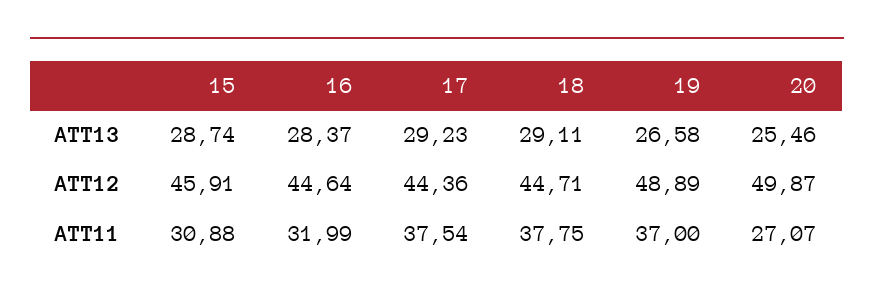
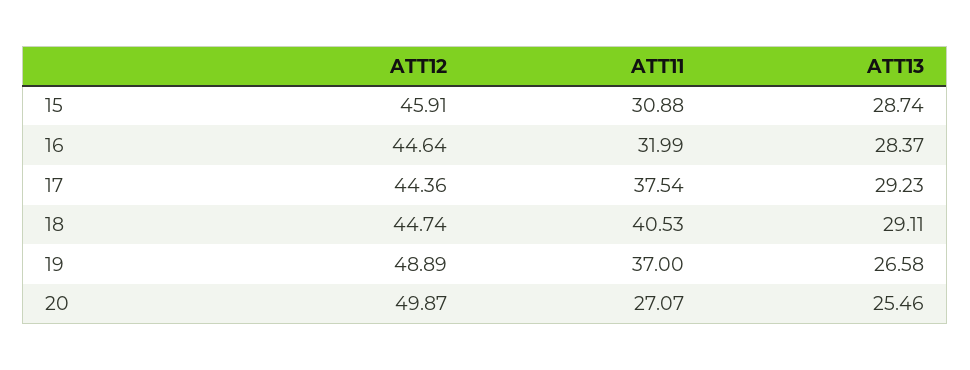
  {
    "15": {
      "ATT13": 28.74,
      "ATT12": 45.91,
      "ATT11": 30.88
    },
    "16": {
      "ATT13": 28.37,
      "ATT12": 44.64,
      "ATT11": 31.99
    },
    "17": {
      "ATT13": 29.23,
      "ATT12": 44.36,
      "ATT11": 37.54
    },
    "18": {
      "ATT13": 29.11,
-     "ATT12": 44.71,
+     "ATT12": 44.74,
-     "ATT11": 37.75
+     "ATT11": 40.53
    },
    "19": {
      "ATT13": 26.58,
      "ATT12": 48.89,
      "ATT11": 37
    },
    "20": {
      "ATT13": 25.46,
      "ATT12": 49.87,
      "ATT11": 27.07
    }
  }

